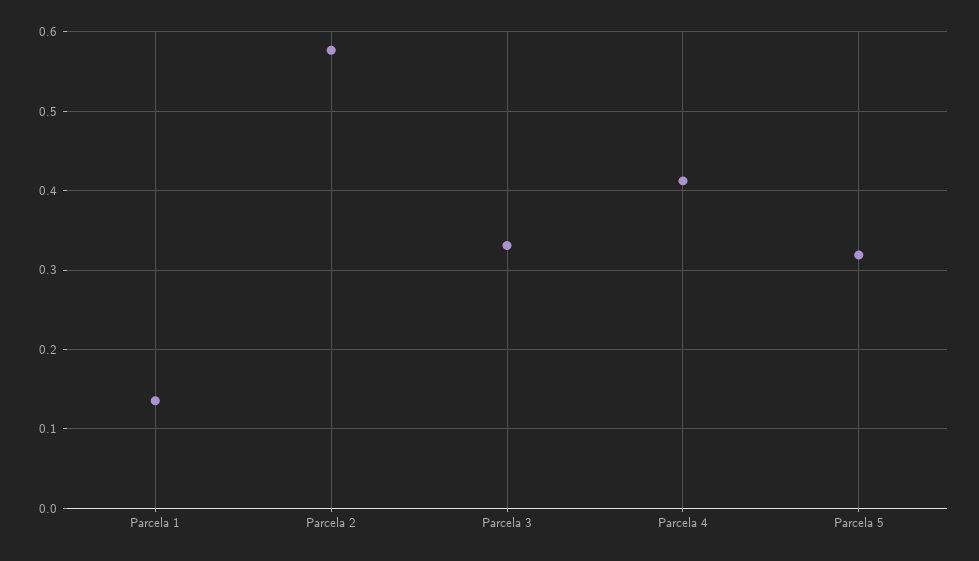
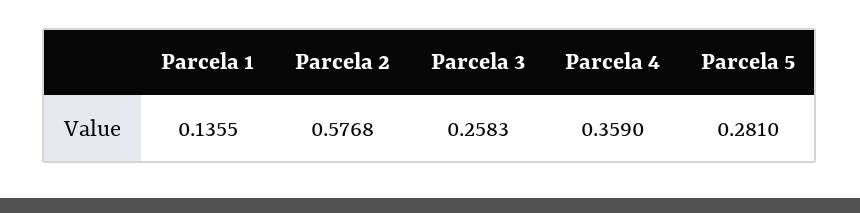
  {
    "Parcela 1": 0.1355,
    "Parcela 2": 0.5768,
-   "Parcela 3": 0.33,
+   "Parcela 3": 0.2583,
-   "Parcela 4": 0.41,
+   "Parcela 4": 0.359,
-   "Parcela 5": 0.32
+   "Parcela 5": 0.281
  }

